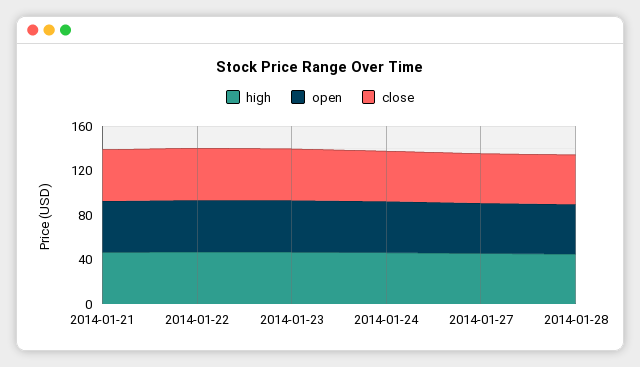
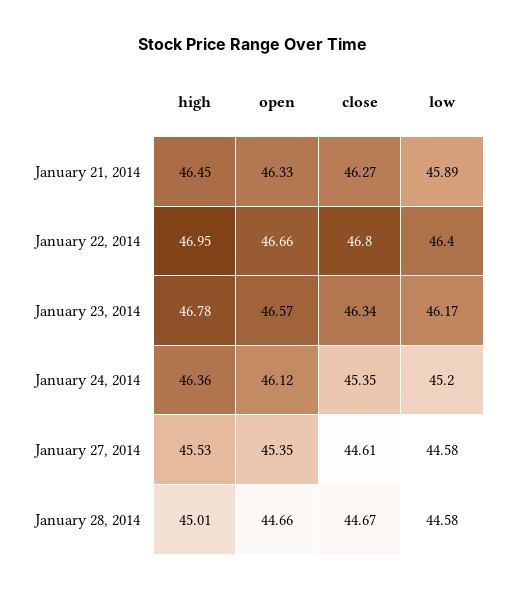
  {
    "high": {
      "2014-01-21": 46.45,
      "2014-01-22": 46.95,
      "2014-01-23": 46.78,
      "2014-01-24": 46.36,
      "2014-01-27": 45.53,
      "2014-01-28": 45.01
    },
    "open": {
      "2014-01-21": 46.33,
      "2014-01-22": 46.66,
      "2014-01-23": 46.57,
      "2014-01-24": 46.12,
      "2014-01-27": 45.35,
      "2014-01-28": 44.66
    },
    "close": {
      "2014-01-21": 46.27,
      "2014-01-22": 46.8,
      "2014-01-23": 46.34,
      "2014-01-24": 45.35,
      "2014-01-27": 44.61,
      "2014-01-28": 44.67
-   }
+   },
+   "low": {
+     "2014-01-21": 45.89,
+     "2014-01-22": 46.4,
+     "2014-01-23": 46.17,
+     "2014-01-24": 45.2,
+     "2014-01-27": 44.58,
+     "2014-01-28": 44.58
+   }
  }

